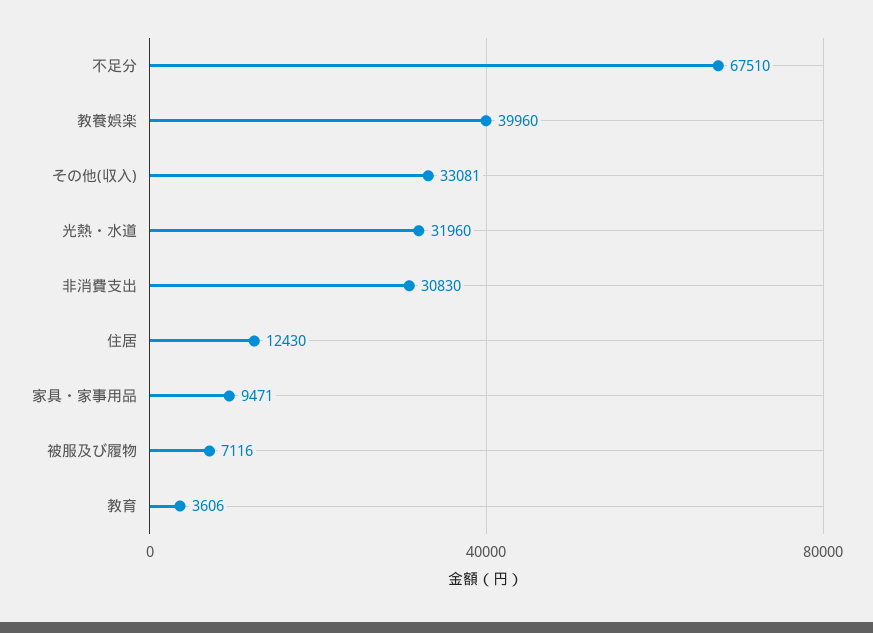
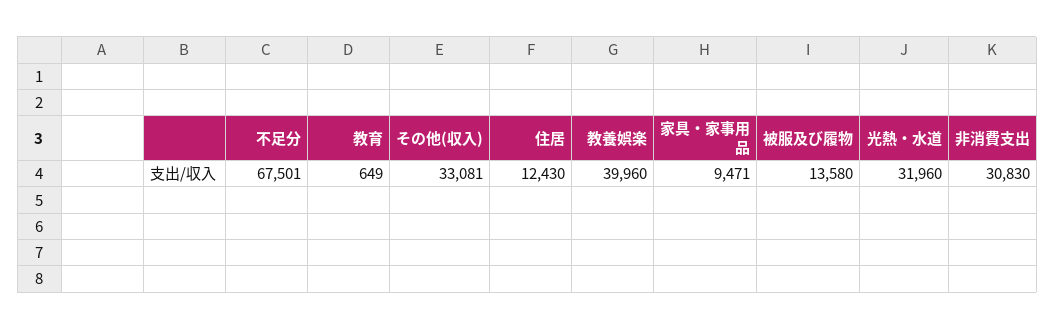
  {
-   "不足分": 67510,
+   "不足分": 67501,
    "教養娯楽": 39960,
    "その他(収入)": 33081,
    "光熱・水道": 31960,
    "非消費支出": 30830,
    "住居": 12430,
    "家具・家事用品": 9471,
-   "被服及び履物": 7116,
+   "被服及び履物": 13580,
-   "教育": 3606
+   "教育": 649
  }

